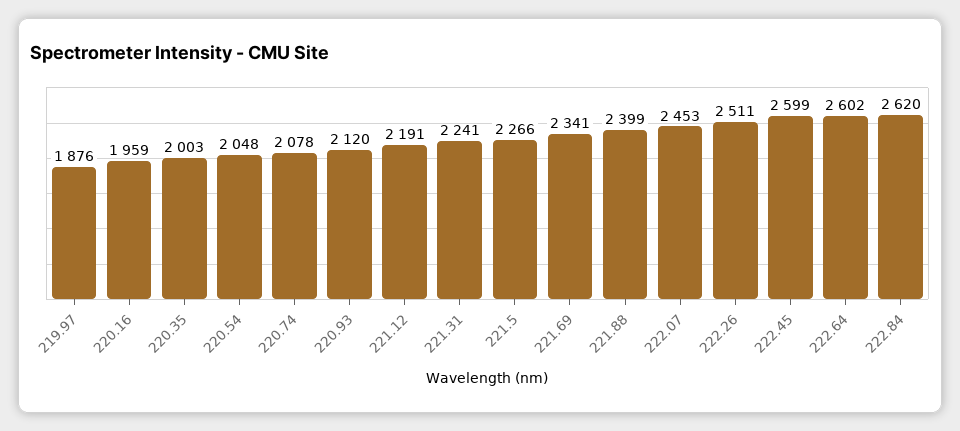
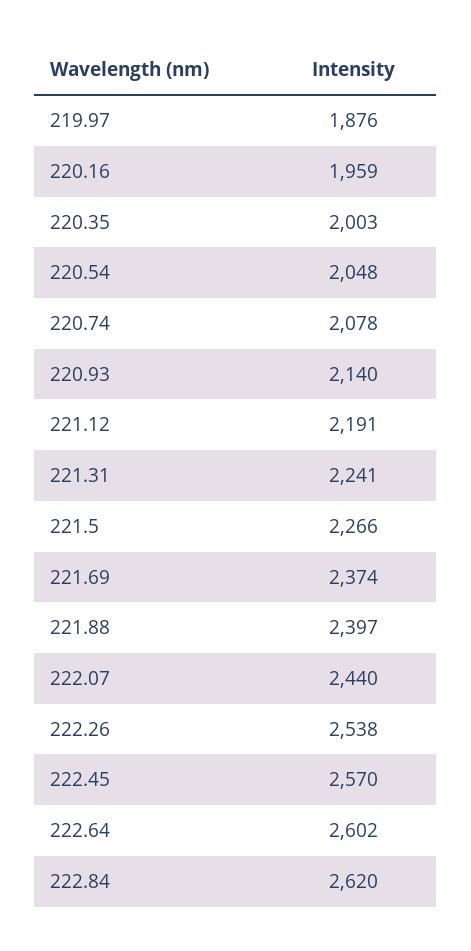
  {
    "219.97": 1876,
    "220.16": 1959,
    "220.35": 2003,
    "220.54": 2048,
    "220.74": 2078,
-   "220.93": 2120,
+   "220.93": 2140,
    "221.12": 2191,
    "221.31": 2241,
    "221.5": 2266,
-   "221.69": 2341,
+   "221.69": 2374,
-   "221.88": 2399,
+   "221.88": 2397,
-   "222.07": 2453,
+   "222.07": 2440,
-   "222.26": 2511,
+   "222.26": 2538,
-   "222.45": 2599,
+   "222.45": 2570,
    "222.64": 2602,
    "222.84": 2620
  }

